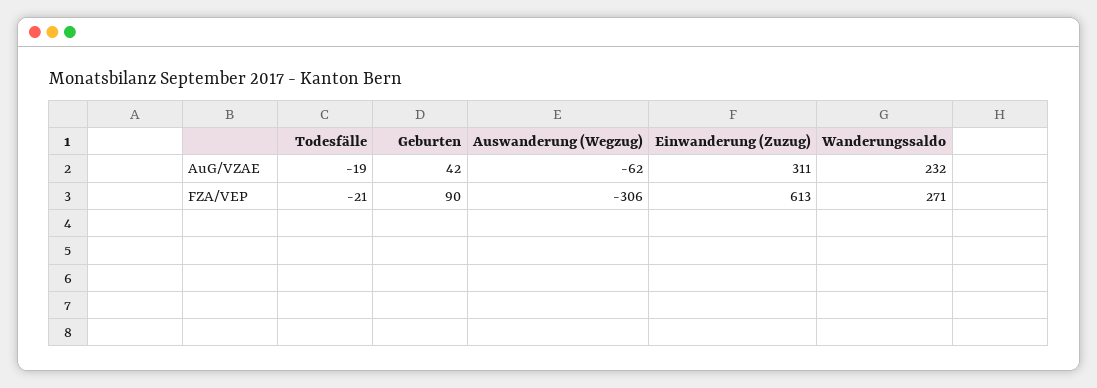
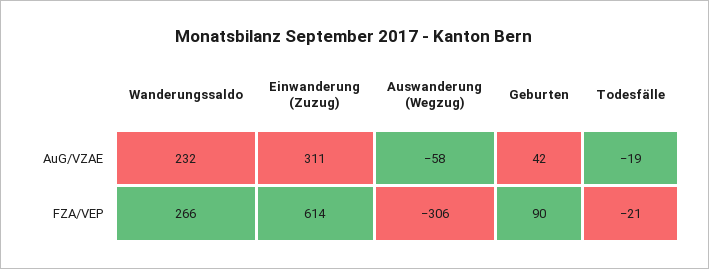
  {
    "Todesfälle": {
      "AuG/VZAE": -19,
      "FZA/VEP": -21
    },
    "Geburten": {
      "AuG/VZAE": 42,
      "FZA/VEP": 90
    },
    "Auswanderung (Wegzug)": {
-     "AuG/VZAE": -62,
+     "AuG/VZAE": -58,
      "FZA/VEP": -306
    },
    "Einwanderung (Zuzug)": {
      "AuG/VZAE": 311,
-     "FZA/VEP": 613
+     "FZA/VEP": 614
    },
    "Wanderungssaldo": {
      "AuG/VZAE": 232,
-     "FZA/VEP": 271
+     "FZA/VEP": 266
    }
  }

